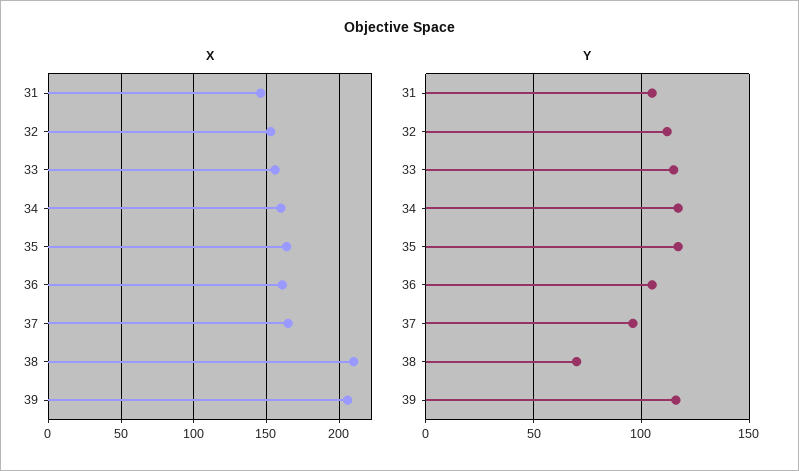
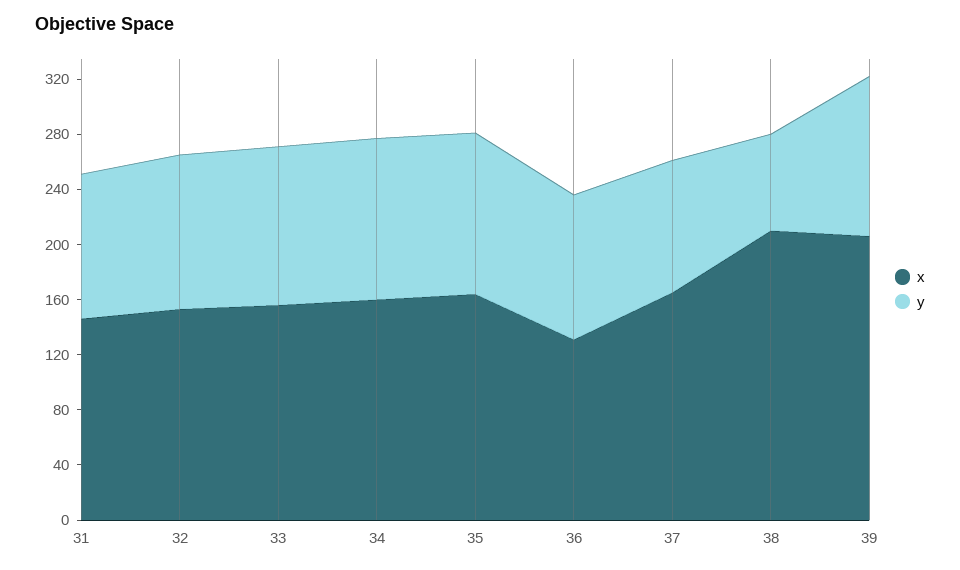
  {
    "X": {
      "31": 145,
      "32": 155,
      "33": 155,
      "34": 160,
      "35": 165,
-     "36": 160,
+     "36": 130,
      "37": 165,
      "38": 210,
      "39": 205
    },
    "Y": {
      "31": 105,
      "32": 110,
      "33": 115,
      "34": 115,
      "35": 115,
      "36": 105,
      "37": 95,
      "38": 70,
      "39": 115
    }
  }

